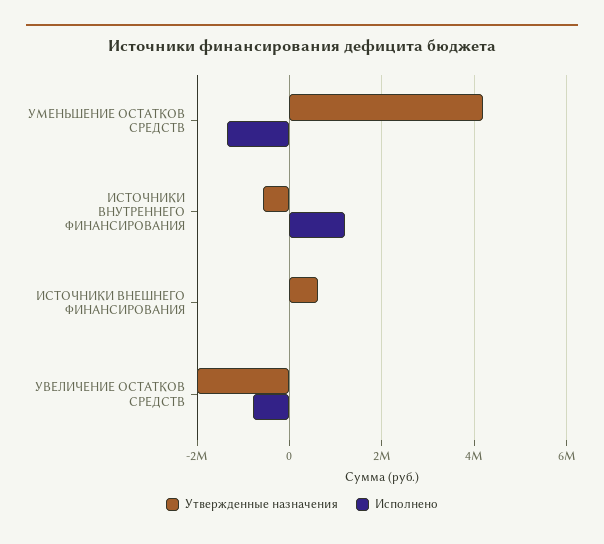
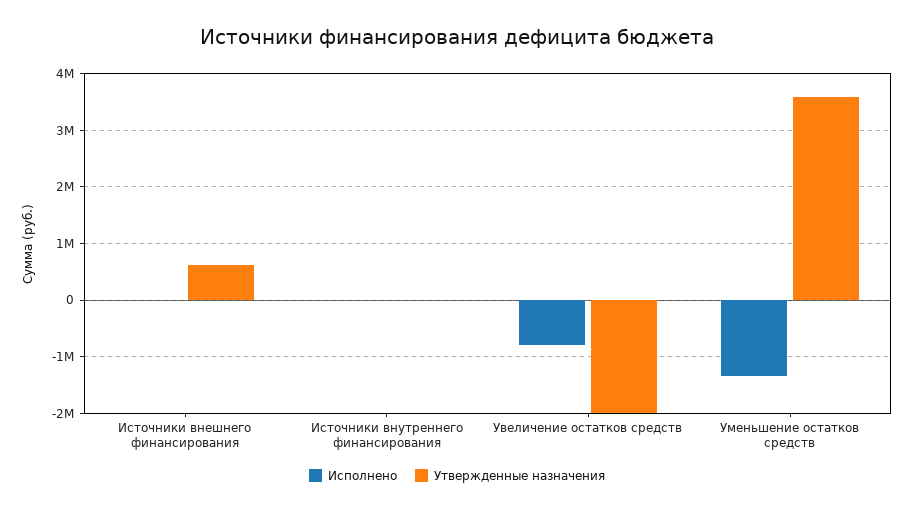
  {
    "Утвержденные назначения": {
-     "УМЕНЬШЕНИЕ ОСТАТКОВ СРЕДСТВ": 4200000,
+     "УМЕНЬШЕНИЕ ОСТАТКОВ СРЕДСТВ": 3600000,
-     "ИСТОЧНИКИ ВНУТРЕННЕГО ФИНАНСИРОВАНИЯ": -600000,
+     "ИСТОЧНИКИ ВНУТРЕННЕГО ФИНАНСИРОВАНИЯ": 0,
      "ИСТОЧНИКИ ВНЕШНЕГО ФИНАНСИРОВАНИЯ": 600000,
      "УВЕЛИЧЕНИЕ ОСТАТКОВ СРЕДСТВ": -2000000
    },
    "Исполнено": {
      "УМЕНЬШЕНИЕ ОСТАТКОВ СРЕДСТВ": -1400000,
-     "ИСТОЧНИКИ ВНУТРЕННЕГО ФИНАНСИРОВАНИЯ": 1200000,
+     "ИСТОЧНИКИ ВНУТРЕННЕГО ФИНАНСИРОВАНИЯ": 0,
      "ИСТОЧНИКИ ВНЕШНЕГО ФИНАНСИРОВАНИЯ": 0,
      "УВЕЛИЧЕНИЕ ОСТАТКОВ СРЕДСТВ": -800000
    }
  }

